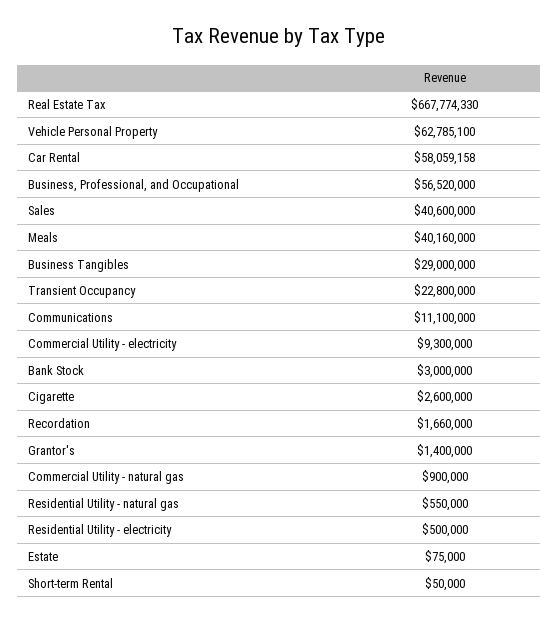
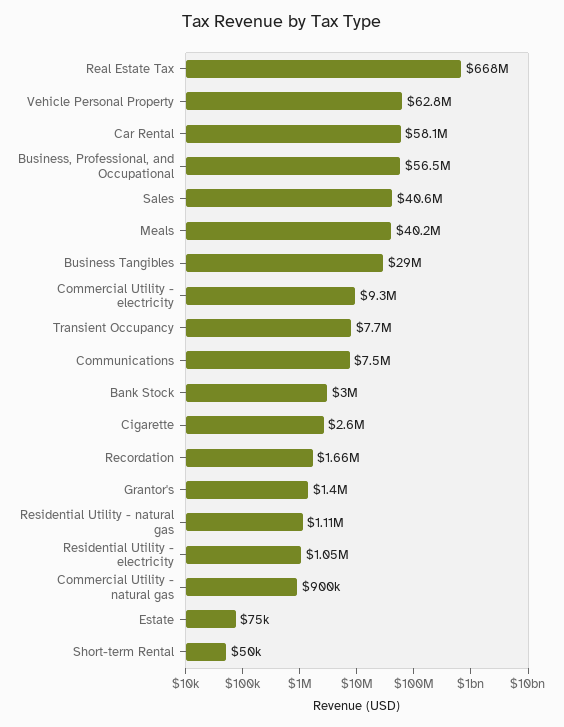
  {
    "Real Estate Tax": 667774330,
    "Vehicle Personal Property": 62785100,
    "Car Rental": 58059158,
    "Business, Professional, and Occupational": 56520000,
    "Sales": 40600000,
    "Meals": 40160000,
    "Business Tangibles": 29000000,
-   "Transient Occupancy": 22800000,
+   "Transient Occupancy": 7700000,
-   "Communications": 11100000,
+   "Communications": 7500000,
    "Commercial Utility - electricity": 9300000,
    "Bank Stock": 3000000,
    "Cigarette": 2600000,
    "Recordation": 1660000,
    "Grantor's": 1400000,
    "Commercial Utility - natural gas": 900000,
-   "Residential Utility - natural gas": 550000,
+   "Residential Utility - natural gas": 1110000,
-   "Residential Utility - electricity": 500000,
+   "Residential Utility - electricity": 1050000,
    "Estate": 75000,
    "Short-term Rental": 50000
  }

